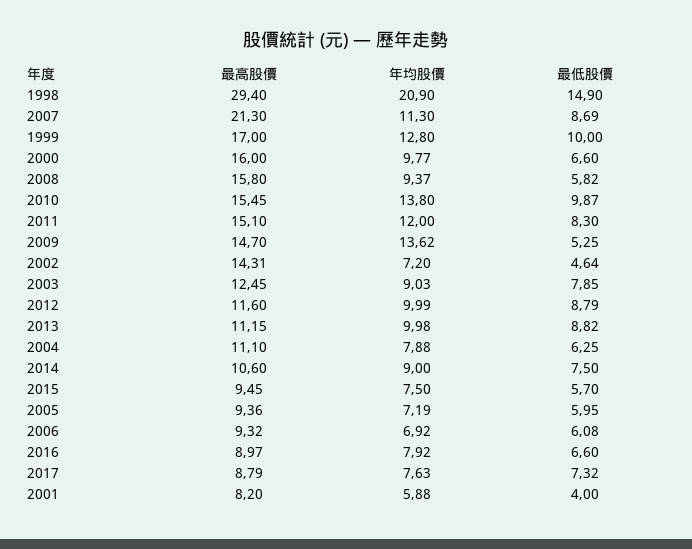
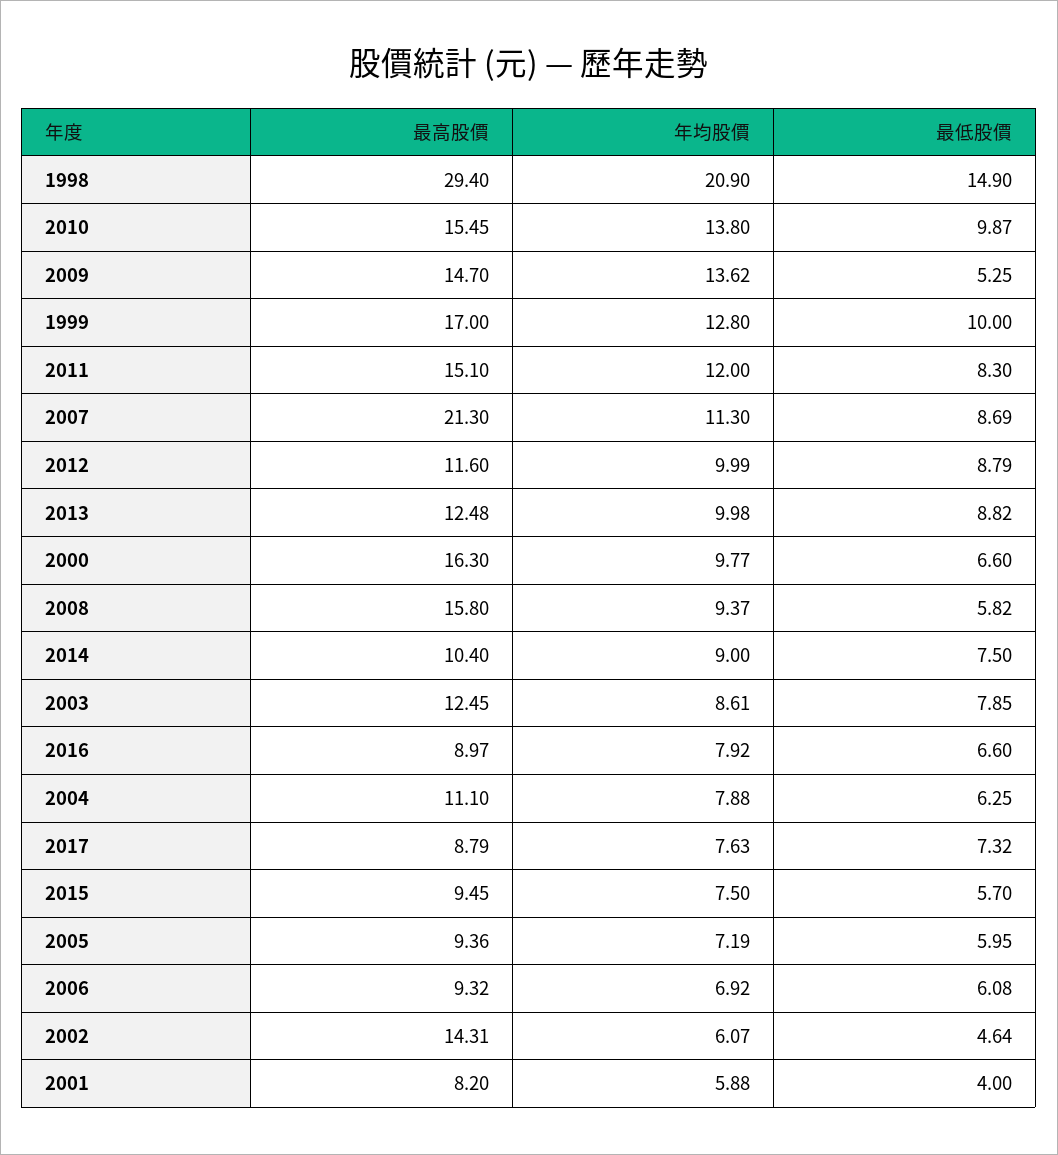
  {
    "最高股價": {
      "1998": 29.4,
      "2007": 21.3,
      "1999": 17,
-     "2000": 16,
+     "2000": 16.3,
      "2008": 15.8,
      "2010": 15.45,
      "2011": 15.1,
      "2009": 14.7,
      "2002": 14.31,
      "2003": 12.45,
      "2012": 11.6,
-     "2013": 11.15,
+     "2013": 12.48,
      "2004": 11.1,
-     "2014": 10.6,
+     "2014": 10.4,
      "2015": 9.45,
      "2005": 9.36,
      "2006": 9.32,
      "2016": 8.97,
      "2017": 8.79,
      "2001": 8.2
    },
    "年均股價": {
      "1998": 20.9,
      "2007": 11.3,
      "1999": 12.8,
      "2000": 9.77,
      "2008": 9.37,
      "2010": 13.8,
      "2011": 12,
      "2009": 13.62,
-     "2002": 7.2,
+     "2002": 6.07,
-     "2003": 9.03,
+     "2003": 8.61,
      "2012": 9.99,
      "2013": 9.98,
      "2004": 7.88,
      "2014": 9,
      "2015": 7.5,
      "2005": 7.19,
      "2006": 6.92,
      "2016": 7.92,
      "2017": 7.63,
      "2001": 5.88
    },
    "最低股價": {
      "1998": 14.9,
      "2007": 8.69,
      "1999": 10,
      "2000": 6.6,
      "2008": 5.82,
      "2010": 9.87,
      "2011": 8.3,
      "2009": 5.25,
      "2002": 4.64,
      "2003": 7.85,
      "2012": 8.79,
      "2013": 8.82,
      "2004": 6.25,
      "2014": 7.5,
      "2015": 5.7,
      "2005": 5.95,
      "2006": 6.08,
      "2016": 6.6,
      "2017": 7.32,
      "2001": 4
    }
  }

